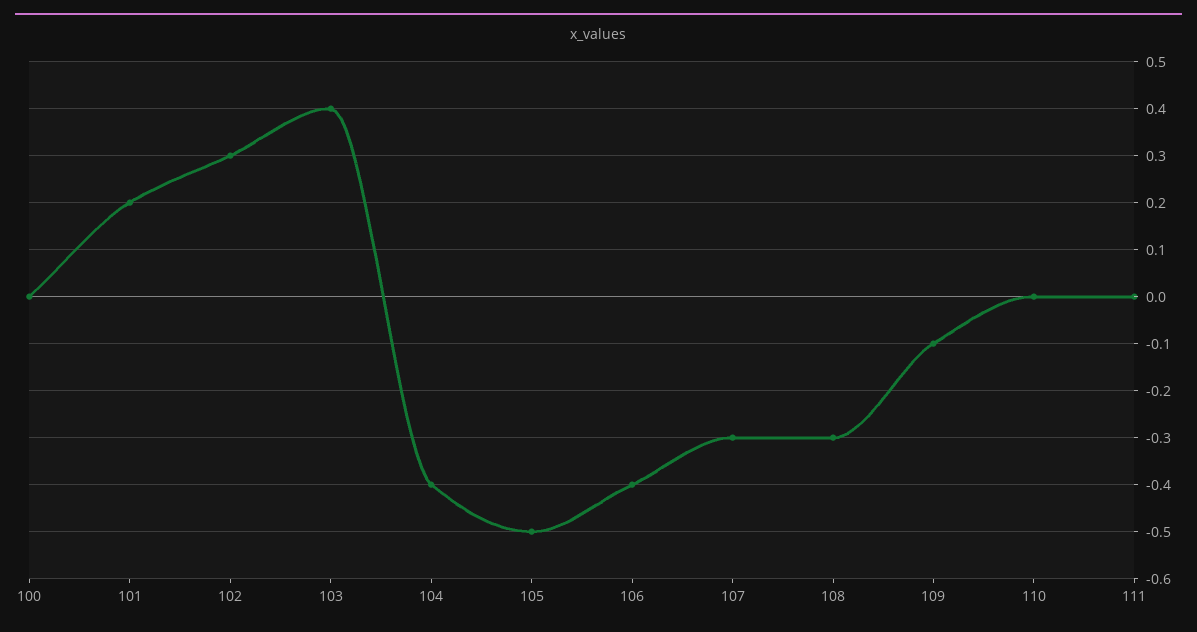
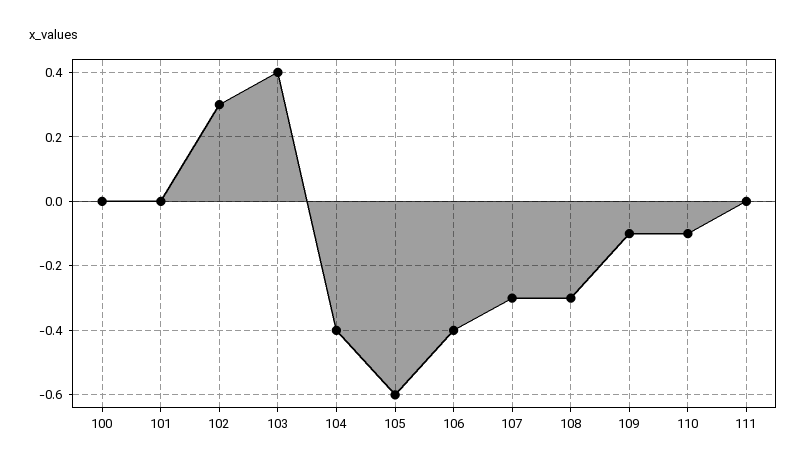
  {
    "100": 0,
-   "101": 0.2,
+   "101": 0,
    "102": 0.3,
    "103": 0.4,
    "104": -0.4,
-   "105": -0.5,
+   "105": -0.6,
    "106": -0.4,
    "107": -0.3,
    "108": -0.3,
    "109": -0.1,
-   "110": 0,
+   "110": -0.1,
    "111": 0
  }

